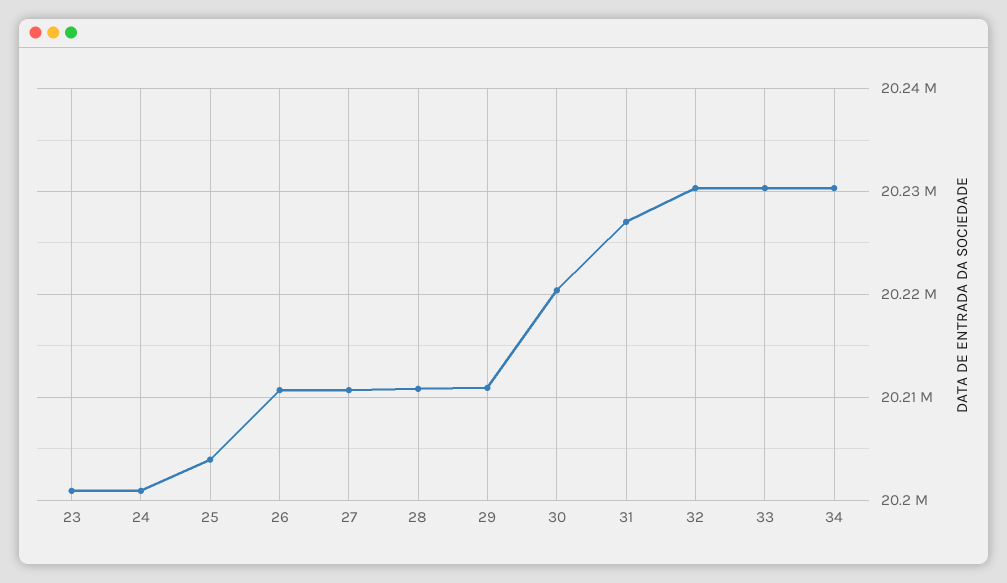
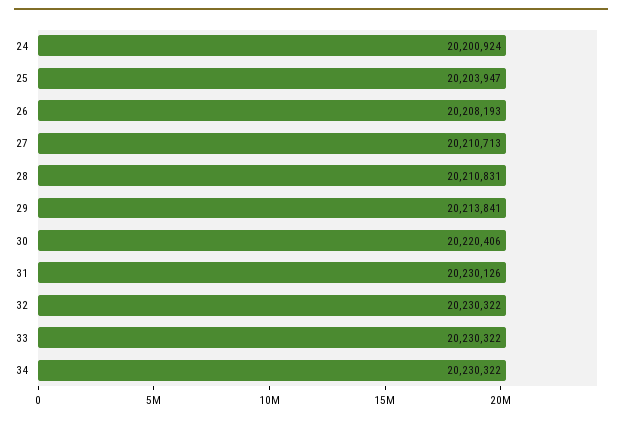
  {
-   "23": 20201000,
    "24": 20200924,
    "25": 20203947,
-   "26": 20211000,
+   "26": 20208193,
    "27": 20210713,
    "28": 20210831,
-   "29": 20211000,
+   "29": 20213841,
    "30": 20220406,
-   "31": 20227000,
+   "31": 20230126,
    "32": 20230322,
    "33": 20230322,
    "34": 20230322
  }

